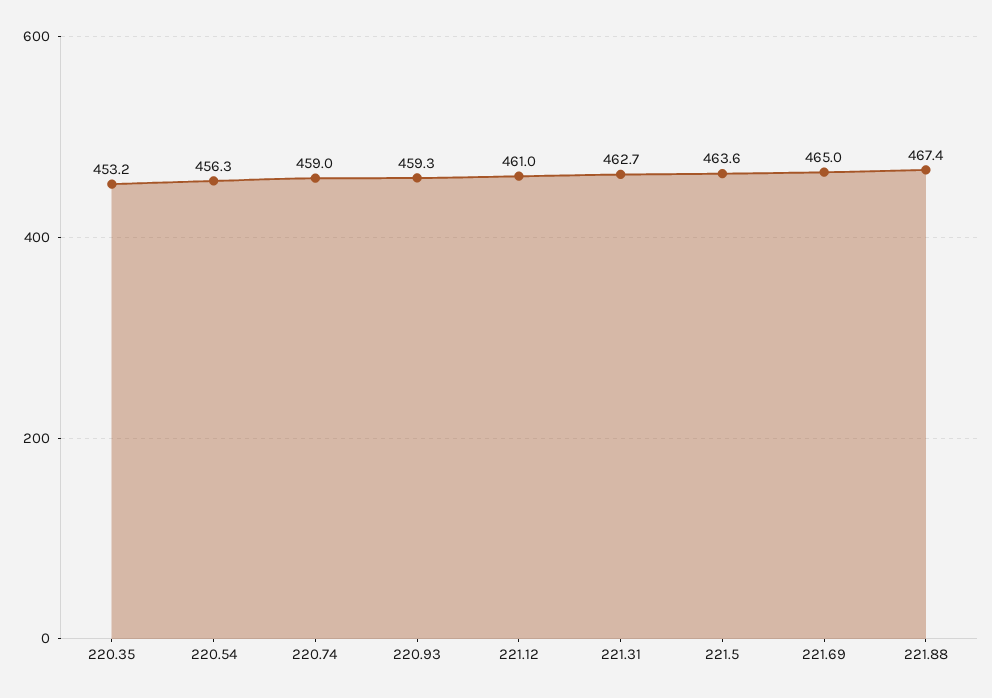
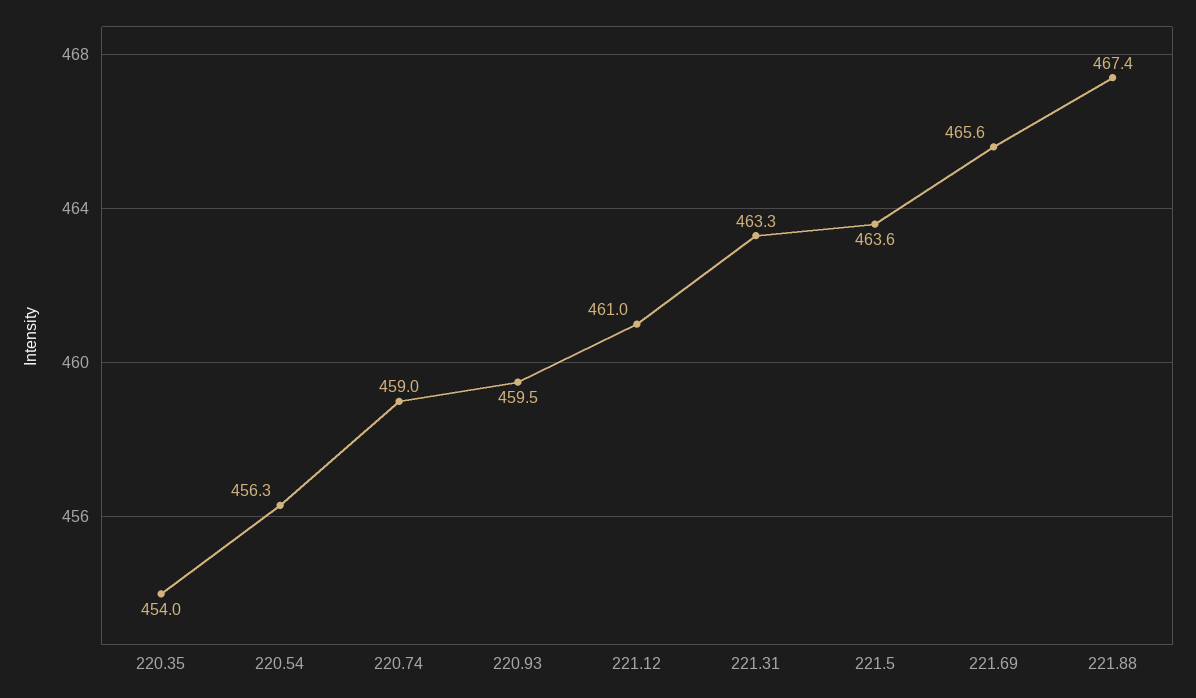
  {
-   "220.35": 453.2,
+   "220.35": 454,
    "220.54": 456.3,
    "220.74": 459,
-   "220.93": 459.3,
+   "220.93": 459.5,
    "221.12": 461,
-   "221.31": 462.7,
+   "221.31": 463.3,
    "221.5": 463.6,
-   "221.69": 465,
+   "221.69": 465.6,
    "221.88": 467.4
  }

